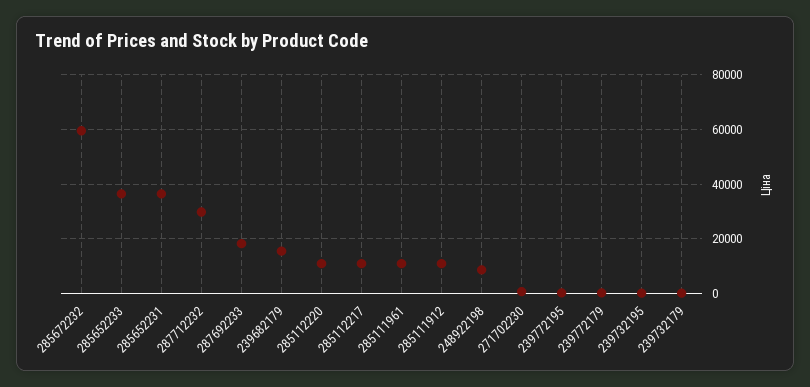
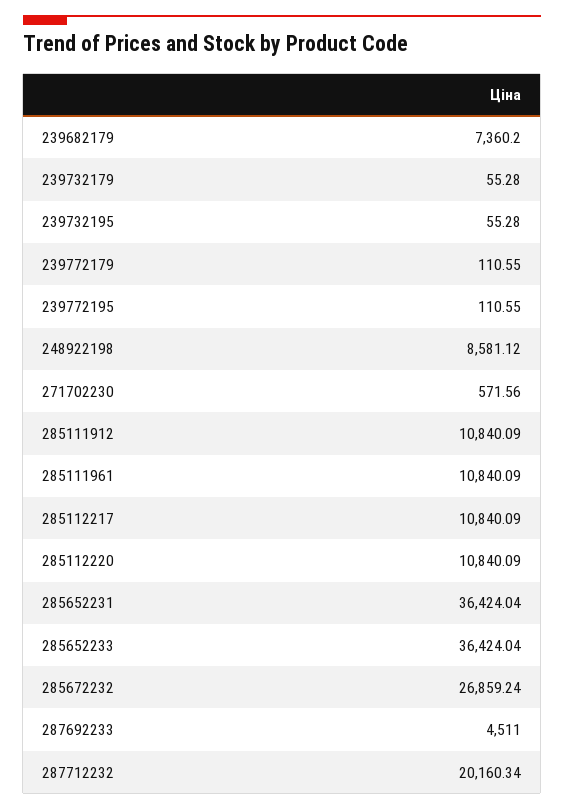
  {
-   "285672232": 60000,
+   "285672232": 26859.24,
    "285652233": 36424.04,
    "285652231": 36424.04,
-   "287712232": 30000,
+   "287712232": 20160.34,
-   "287692233": 17500,
+   "287692233": 4511,
-   "239682179": 15000,
+   "239682179": 7360.2,
    "285112220": 10840.09,
    "285112217": 10840.09,
    "285111961": 10840.09,
    "285111912": 10840.09,
    "248922198": 8581.12,
    "271702230": 571.56,
    "239772195": 110.55,
    "239772179": 110.55,
    "239732195": 55.28,
    "239732179": 55.28
  }

